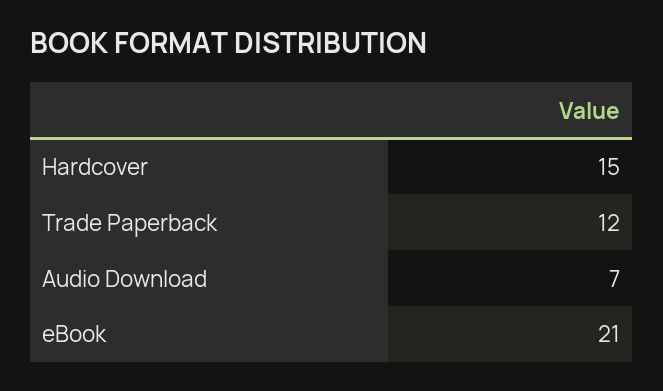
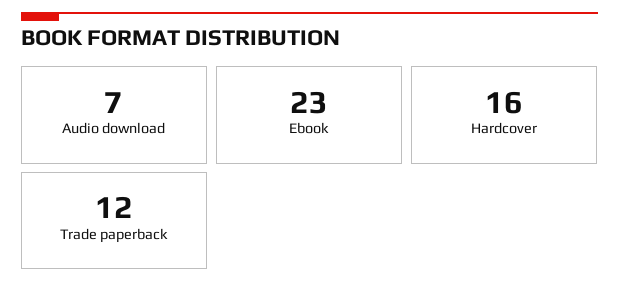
  {
-   "Hardcover": 15,
+   "Hardcover": 16,
    "Trade Paperback": 12,
    "Audio Download": 7,
-   "eBook": 21
+   "eBook": 23
  }

